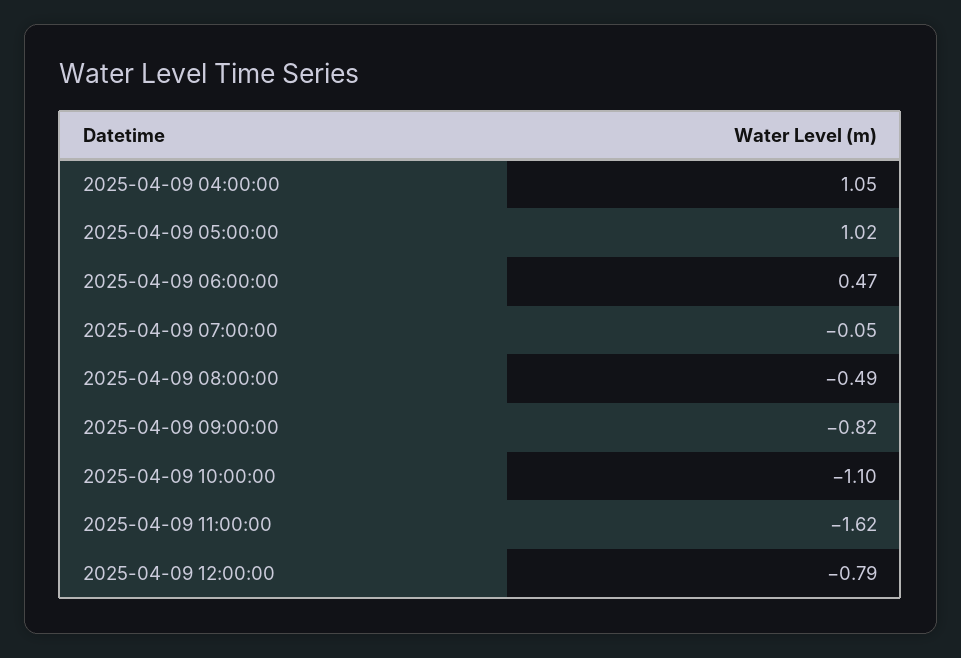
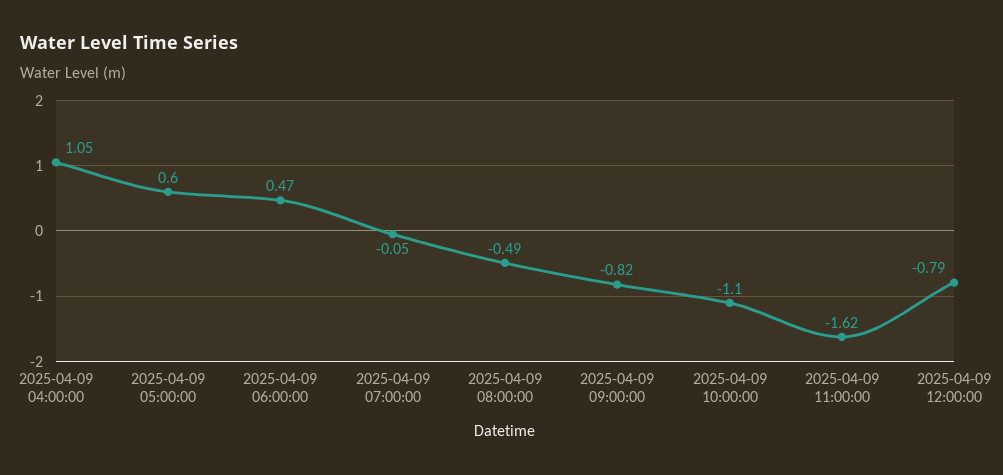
  {
    "2025-04-09 04:00:00": 1.05,
-   "2025-04-09 05:00:00": 1.02,
+   "2025-04-09 05:00:00": 0.6,
    "2025-04-09 06:00:00": 0.47,
    "2025-04-09 07:00:00": -0.05,
    "2025-04-09 08:00:00": -0.49,
    "2025-04-09 09:00:00": -0.82,
    "2025-04-09 10:00:00": -1.1,
    "2025-04-09 11:00:00": -1.62,
    "2025-04-09 12:00:00": -0.79
  }

